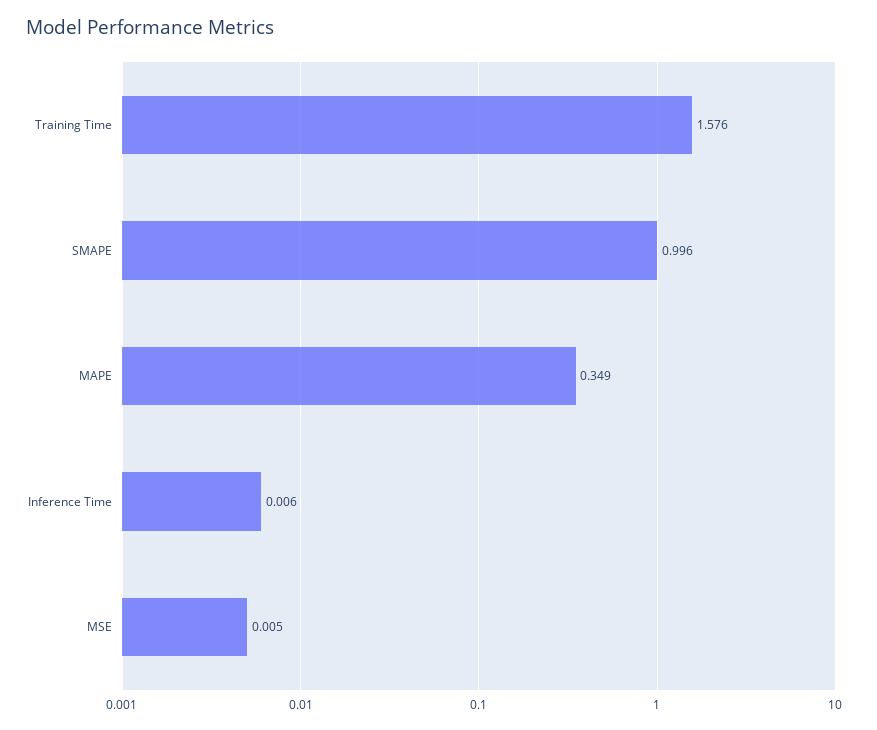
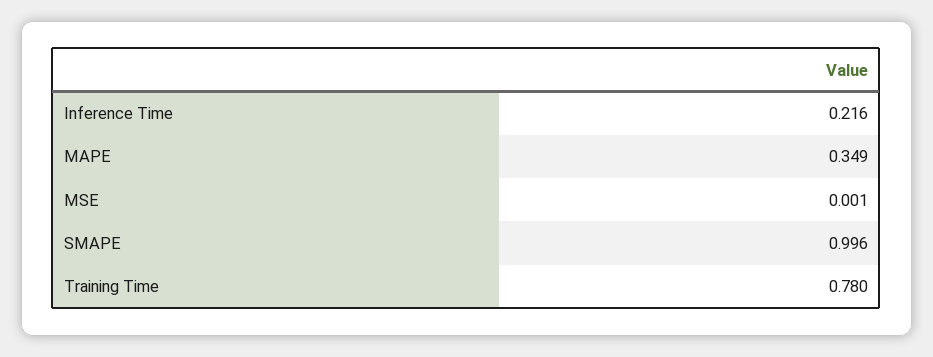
  {
-   "Training Time": 1.576,
+   "Training Time": 0.78,
    "SMAPE": 0.996,
    "MAPE": 0.349,
-   "Inference Time": 0.006,
+   "Inference Time": 0.216,
-   "MSE": 0.005
+   "MSE": 0.001
  }

